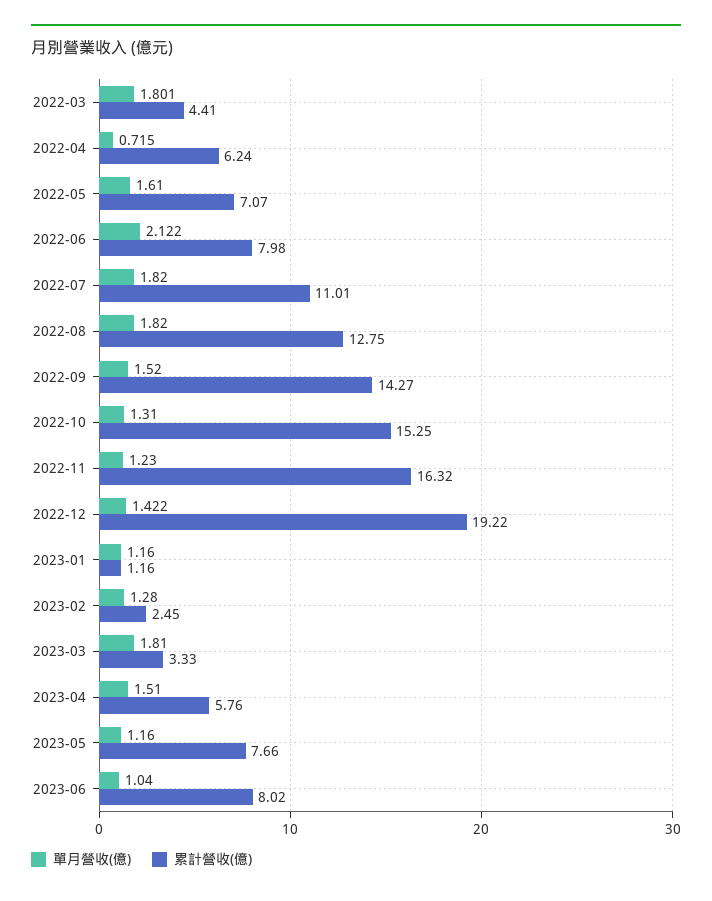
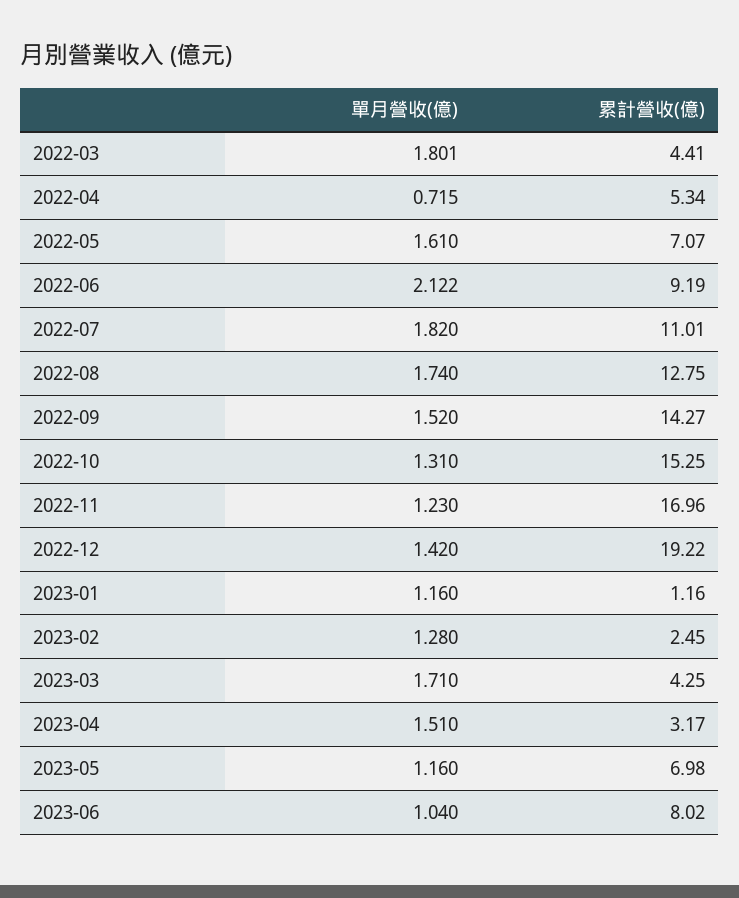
  {
    "單月營收(億)": {
      "2022-03": 1.801,
      "2022-04": 0.715,
      "2022-05": 1.61,
      "2022-06": 2.122,
      "2022-07": 1.82,
-     "2022-08": 1.82,
+     "2022-08": 1.74,
      "2022-09": 1.52,
      "2022-10": 1.31,
      "2022-11": 1.23,
-     "2022-12": 1.422,
+     "2022-12": 1.42,
      "2023-01": 1.16,
      "2023-02": 1.28,
-     "2023-03": 1.81,
+     "2023-03": 1.71,
      "2023-04": 1.51,
      "2023-05": 1.16,
      "2023-06": 1.04
    },
    "累計營收(億)": {
      "2022-03": 4.41,
-     "2022-04": 6.24,
+     "2022-04": 5.34,
      "2022-05": 7.07,
-     "2022-06": 7.98,
+     "2022-06": 9.19,
      "2022-07": 11.01,
      "2022-08": 12.75,
      "2022-09": 14.27,
      "2022-10": 15.25,
-     "2022-11": 16.32,
+     "2022-11": 16.96,
      "2022-12": 19.22,
      "2023-01": 1.16,
      "2023-02": 2.45,
-     "2023-03": 3.33,
+     "2023-03": 4.25,
-     "2023-04": 5.76,
+     "2023-04": 3.17,
-     "2023-05": 7.66,
+     "2023-05": 6.98,
      "2023-06": 8.02
    }
  }

